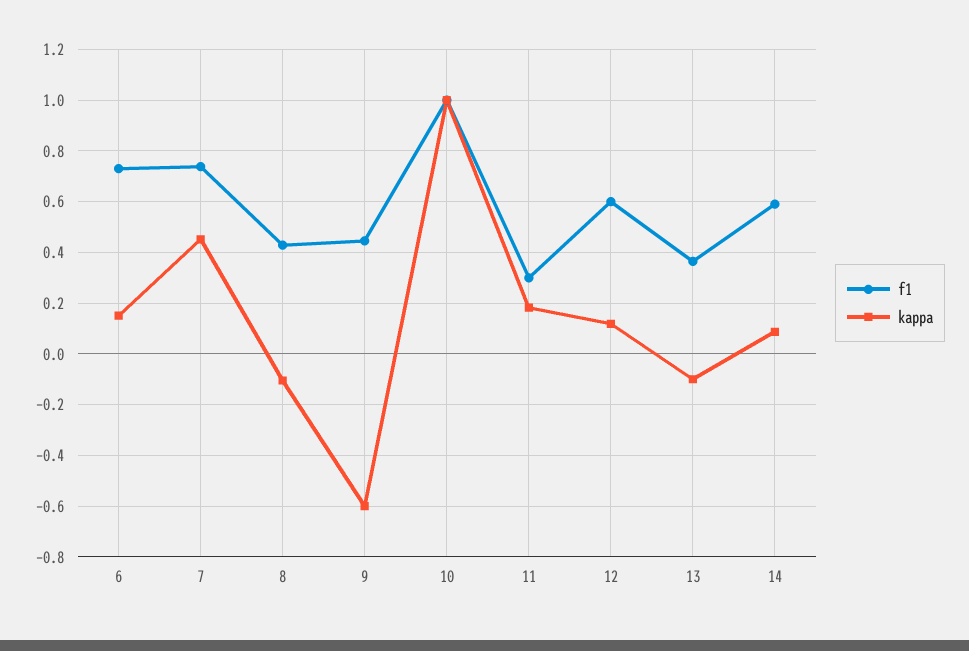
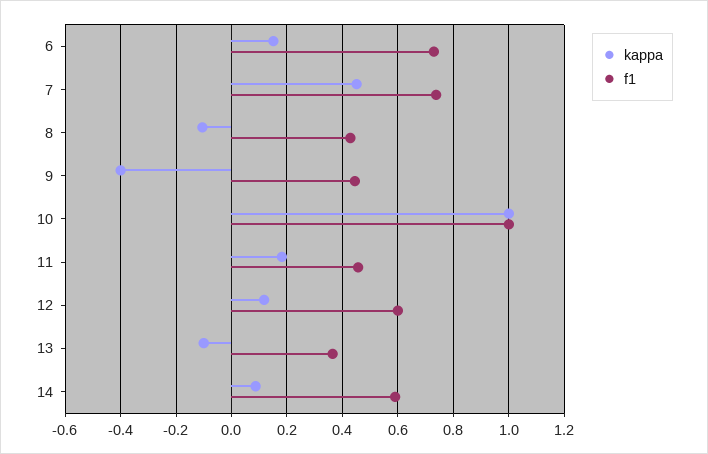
  {
    "f1": {
      "6": 0.725,
      "7": 0.75,
      "8": 0.425,
      "9": 0.45,
      "10": 1,
-     "11": 0.3,
+     "11": 0.45,
      "12": 0.6,
      "13": 0.375,
      "14": 0.6
    },
    "kappa": {
      "6": 0.15,
      "7": 0.45,
      "8": -0.1,
-     "9": -0.6,
+     "9": -0.4,
      "10": 1,
      "11": 0.175,
      "12": 0.125,
      "13": -0.1,
      "14": 0.075
    }
  }

